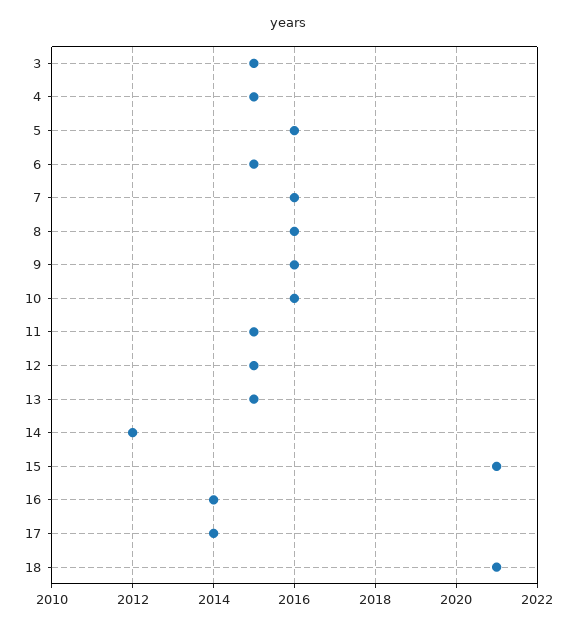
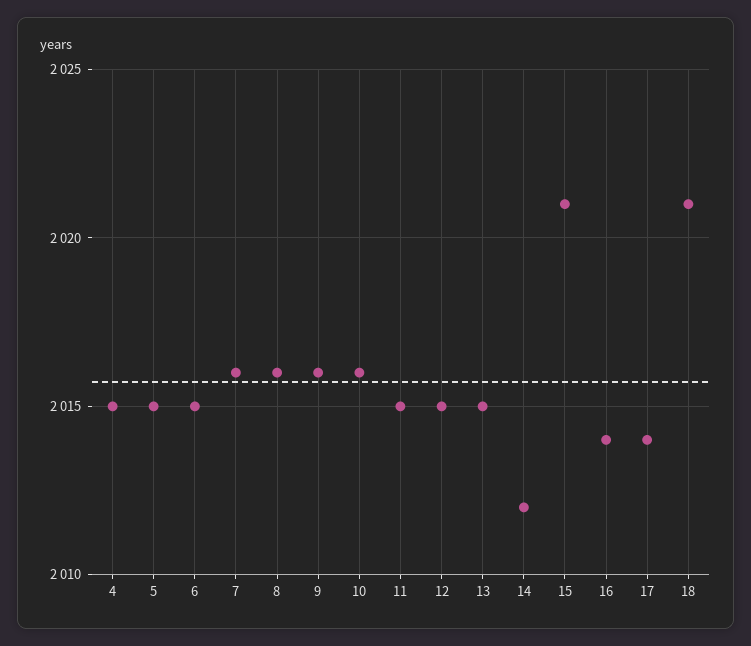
  {
-   "3": 2015,
    "4": 2015,
-   "5": 2016,
+   "5": 2015,
    "6": 2015,
    "7": 2016,
    "8": 2016,
    "9": 2016,
    "10": 2016,
    "11": 2015,
    "12": 2015,
    "13": 2015,
    "14": 2012,
    "15": 2021,
    "16": 2014,
    "17": 2014,
    "18": 2021
  }

